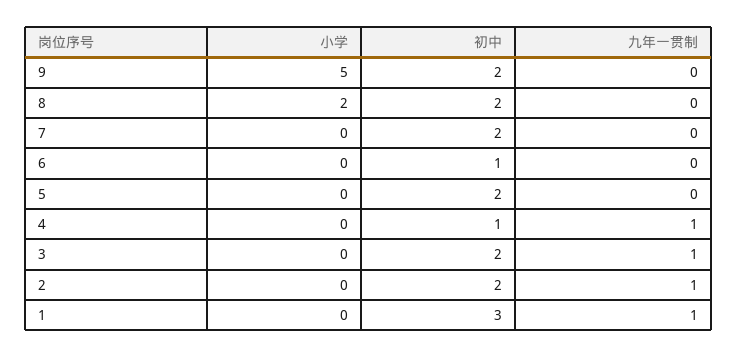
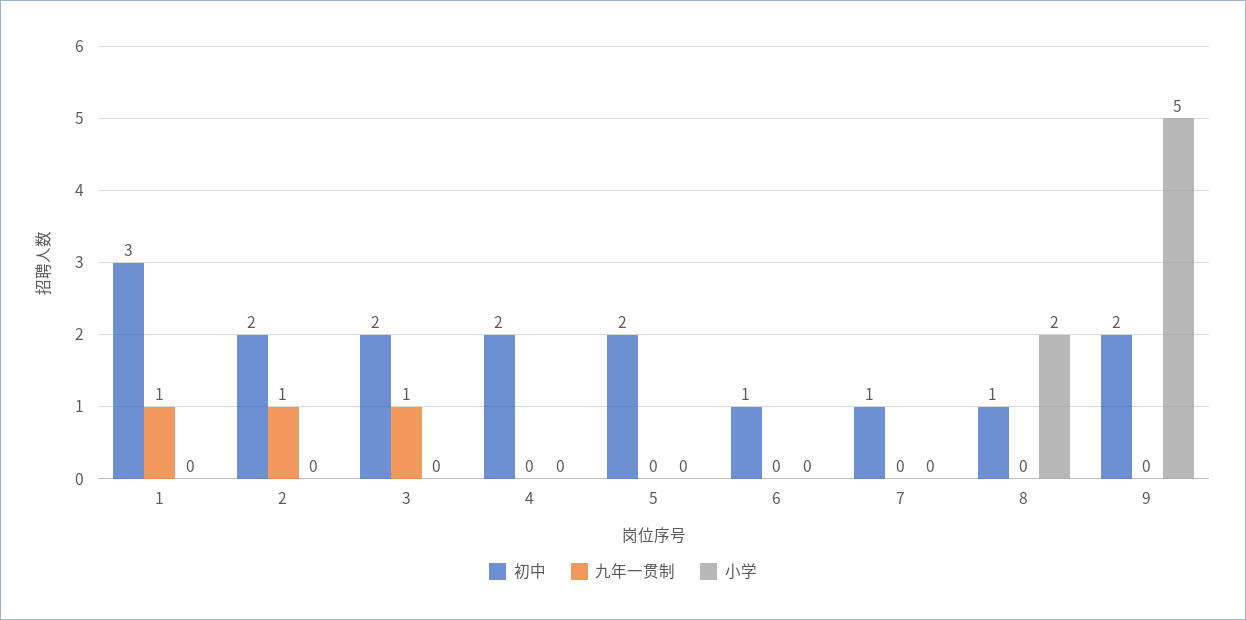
  {
    "小学": {
      "9": 5,
      "8": 2,
      "7": 0,
      "6": 0,
      "5": 0,
      "4": 0,
      "3": 0,
      "2": 0,
      "1": 0
    },
    "初中": {
      "9": 2,
-     "8": 2,
+     "8": 1,
-     "7": 2,
+     "7": 1,
      "6": 1,
      "5": 2,
-     "4": 1,
+     "4": 2,
      "3": 2,
      "2": 2,
      "1": 3
    },
    "九年一贯制": {
      "9": 0,
      "8": 0,
      "7": 0,
      "6": 0,
      "5": 0,
-     "4": 1,
+     "4": 0,
      "3": 1,
      "2": 1,
      "1": 1
    }
  }

